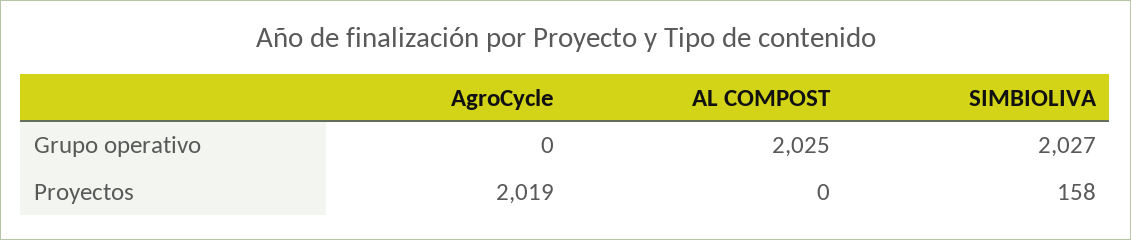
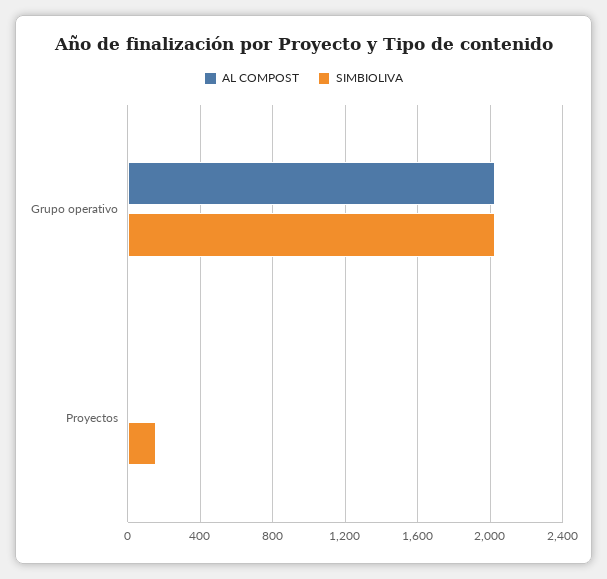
  {
-   "AgroCycle": {
-     "Grupo operativo": 0,
-     "Proyectos": 2019
-   },
    "AL COMPOST": {
      "Grupo operativo": 2025,
      "Proyectos": 0
    },
    "SIMBIOLIVA": {
      "Grupo operativo": 2027,
      "Proyectos": 158
    }
  }

